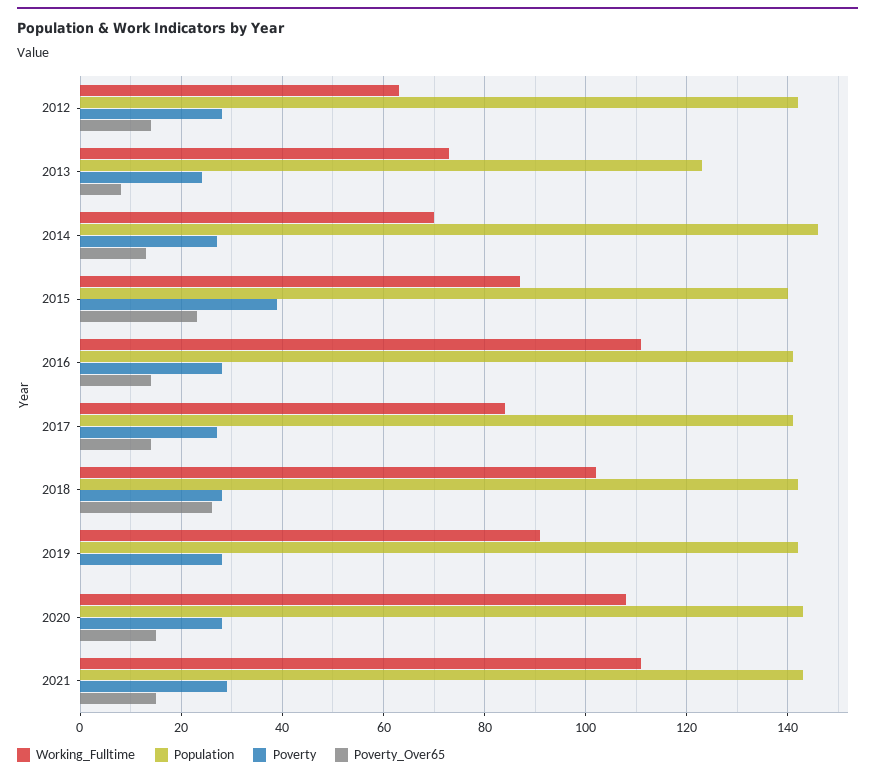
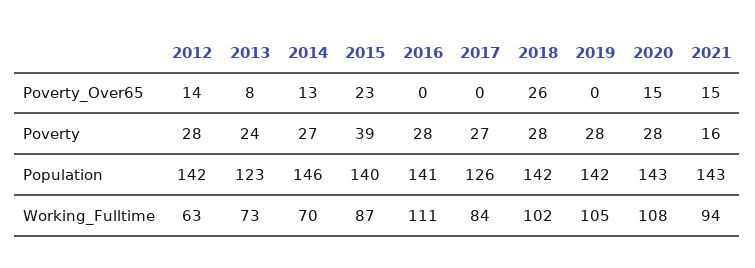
  {
    "Working_Fulltime": {
      "2012": 63,
      "2013": 73,
      "2014": 70,
      "2015": 87,
      "2016": 111,
      "2017": 84,
      "2018": 102,
-     "2019": 90,
+     "2019": 105,
      "2020": 108,
-     "2021": 110
+     "2021": 94
    },
    "Population": {
      "2012": 142,
      "2013": 123,
      "2014": 146,
      "2015": 140,
      "2016": 141,
-     "2017": 140,
+     "2017": 126,
      "2018": 142,
      "2019": 142,
      "2020": 143,
      "2021": 143
    },
    "Poverty": {
      "2012": 28,
      "2013": 24,
      "2014": 27,
      "2015": 39,
      "2016": 28,
      "2017": 27,
      "2018": 28,
      "2019": 28,
      "2020": 28,
-     "2021": 30
+     "2021": 16
    },
    "Poverty_Over65": {
      "2012": 14,
      "2013": 8,
      "2014": 13,
      "2015": 23,
-     "2016": 15,
+     "2016": 0,
-     "2017": 15,
+     "2017": 0,
      "2018": 26,
      "2019": 0,
      "2020": 15,
      "2021": 15
    }
  }

